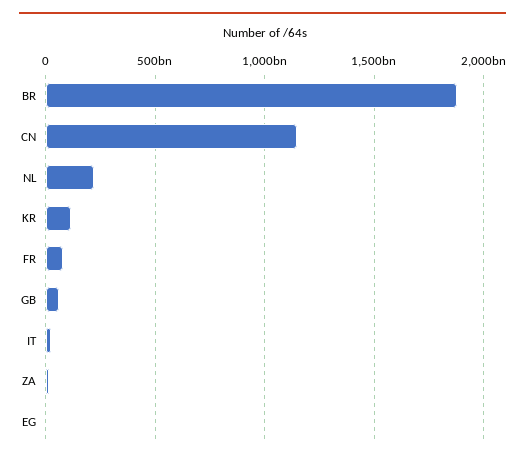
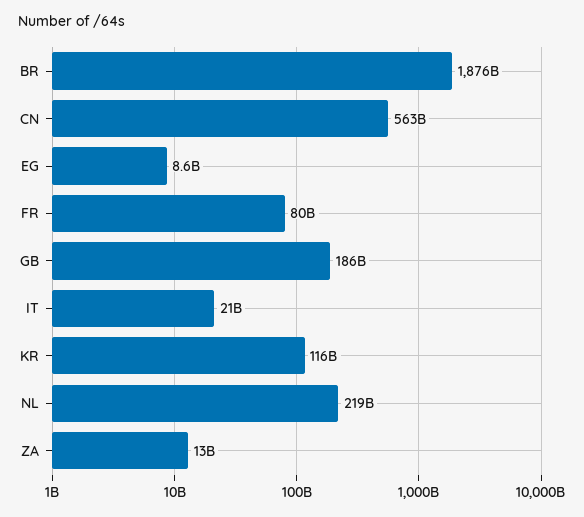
  {
    "BR": 1876000000000,
-   "CN": 1150000000000,
+   "CN": 563000000000,
    "NL": 219000000000,
    "KR": 116000000000,
    "FR": 80000000000,
-   "GB": 50000000000,
+   "GB": 186000000000,
    "IT": 21000000000,
    "ZA": 13000000000,
    "EG": 8600000000
  }

